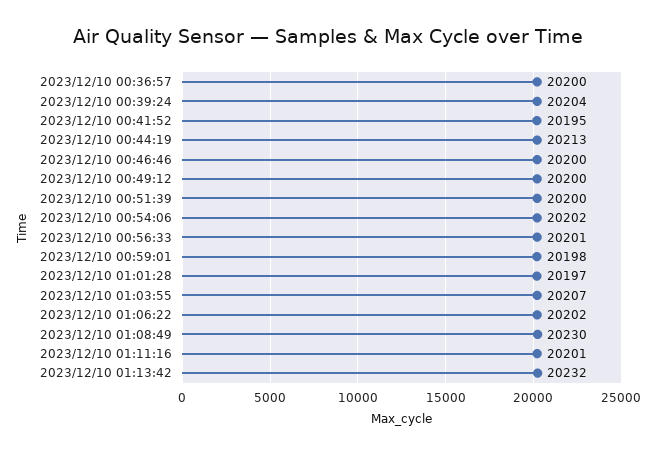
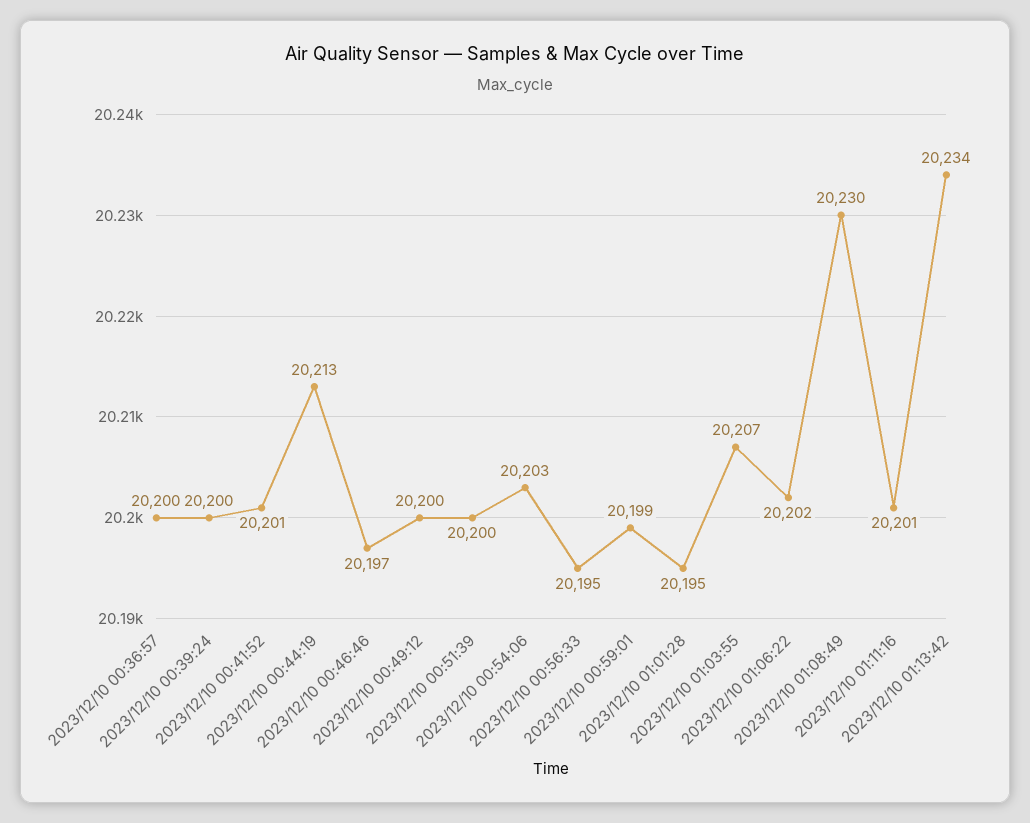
  {
    "2023/12/10 00:36:57": 20200,
-   "2023/12/10 00:39:24": 20204,
+   "2023/12/10 00:39:24": 20200,
-   "2023/12/10 00:41:52": 20195,
+   "2023/12/10 00:41:52": 20201,
    "2023/12/10 00:44:19": 20213,
-   "2023/12/10 00:46:46": 20200,
+   "2023/12/10 00:46:46": 20197,
    "2023/12/10 00:49:12": 20200,
    "2023/12/10 00:51:39": 20200,
-   "2023/12/10 00:54:06": 20202,
+   "2023/12/10 00:54:06": 20203,
-   "2023/12/10 00:56:33": 20201,
+   "2023/12/10 00:56:33": 20195,
-   "2023/12/10 00:59:01": 20198,
+   "2023/12/10 00:59:01": 20199,
-   "2023/12/10 01:01:28": 20197,
+   "2023/12/10 01:01:28": 20195,
    "2023/12/10 01:03:55": 20207,
    "2023/12/10 01:06:22": 20202,
    "2023/12/10 01:08:49": 20230,
    "2023/12/10 01:11:16": 20201,
-   "2023/12/10 01:13:42": 20232
+   "2023/12/10 01:13:42": 20234
  }

